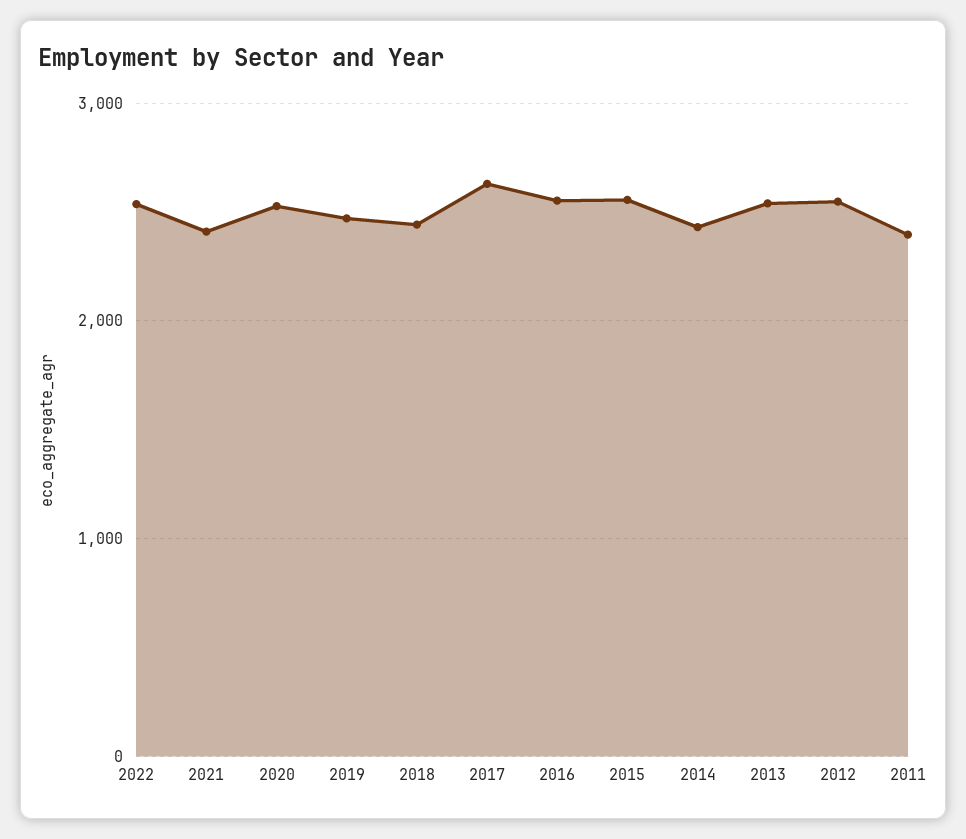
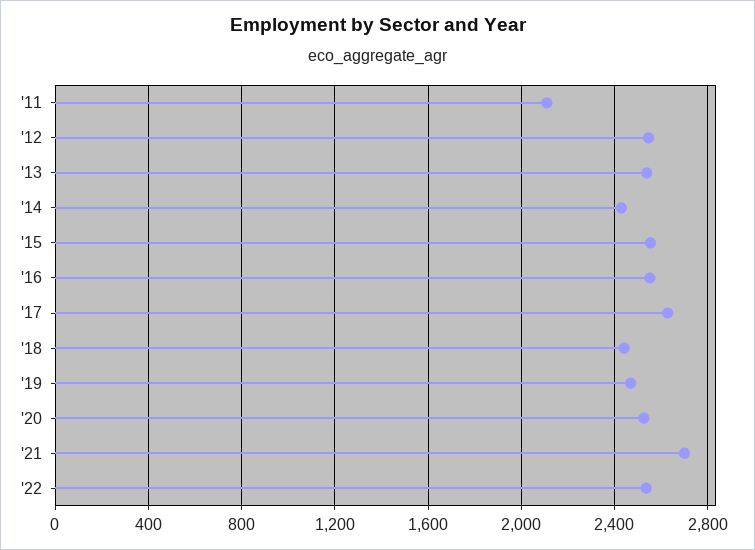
  {
    "2022": 2550,
-   "2021": 2400,
+   "2021": 2700,
    "2020": 2550,
    "2019": 2450,
    "2018": 2450,
    "2017": 2650,
    "2016": 2550,
    "2015": 2550,
    "2014": 2450,
    "2013": 2550,
    "2012": 2550,
-   "2011": 2400
+   "2011": 2100
  }

